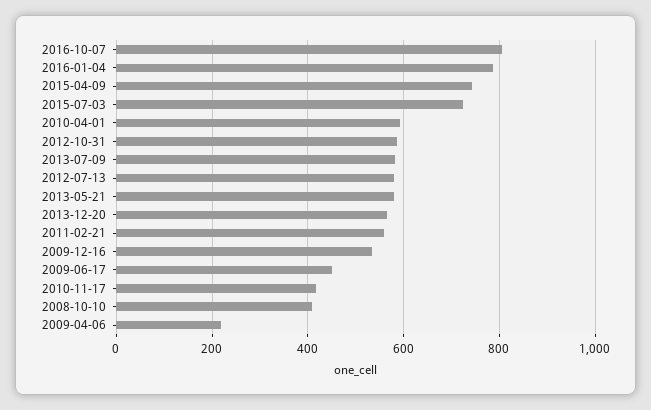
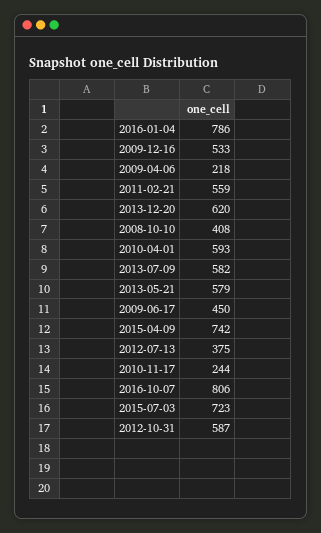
  {
    "2016-10-07": 806,
    "2016-01-04": 786,
    "2015-04-09": 742,
    "2015-07-03": 723,
    "2010-04-01": 593,
    "2012-10-31": 587,
    "2013-07-09": 582,
-   "2012-07-13": 580,
+   "2012-07-13": 375,
    "2013-05-21": 579,
-   "2013-12-20": 560,
+   "2013-12-20": 620,
    "2011-02-21": 559,
    "2009-12-16": 533,
    "2009-06-17": 450,
-   "2010-11-17": 420,
+   "2010-11-17": 244,
    "2008-10-10": 408,
    "2009-04-06": 218
  }

